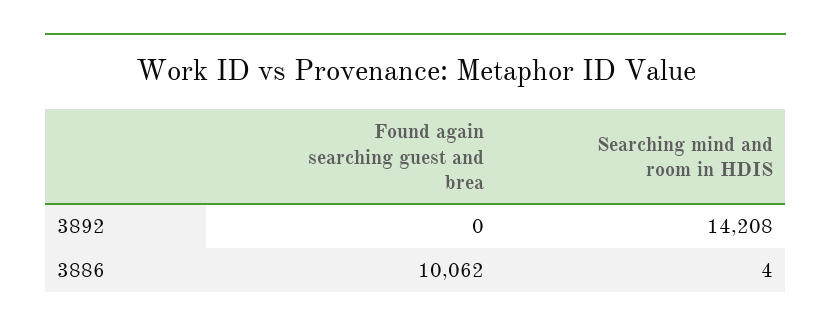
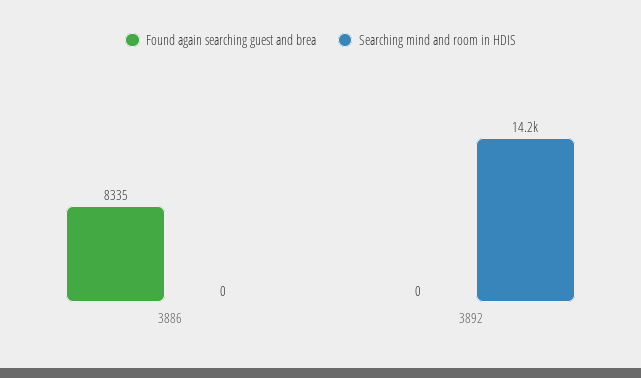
  {
    "Found again searching guest and brea": {
      "3892": 0,
-     "3886": 10062
+     "3886": 8335
    },
    "Searching mind and room in HDIS": {
      "3892": 14208,
-     "3886": 4
+     "3886": 0
    }
  }

